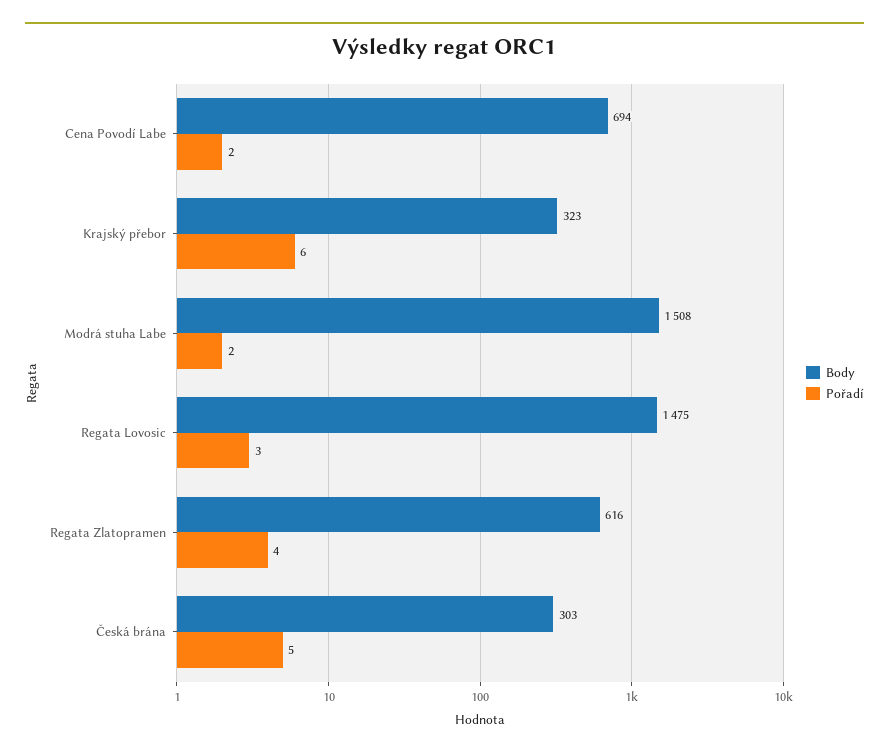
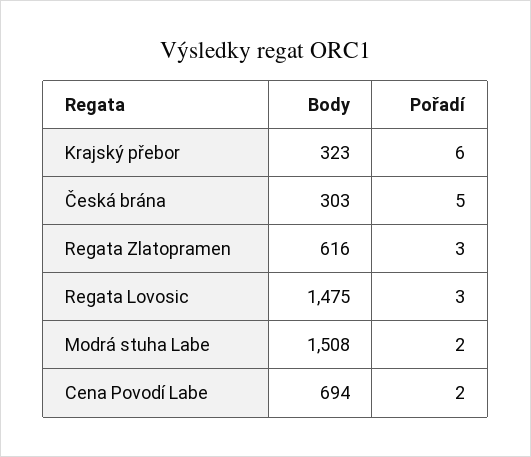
  {
    "Body": {
      "Cena Povodí Labe": 694,
      "Krajský přebor": 323,
      "Modrá stuha Labe": 1508,
      "Regata Lovosic": 1475,
      "Regata Zlatopramen": 616,
      "Česká brána": 303
    },
    "Pořadí": {
      "Cena Povodí Labe": 2,
      "Krajský přebor": 6,
      "Modrá stuha Labe": 2,
      "Regata Lovosic": 3,
-     "Regata Zlatopramen": 4,
+     "Regata Zlatopramen": 3,
      "Česká brána": 5
    }
  }

